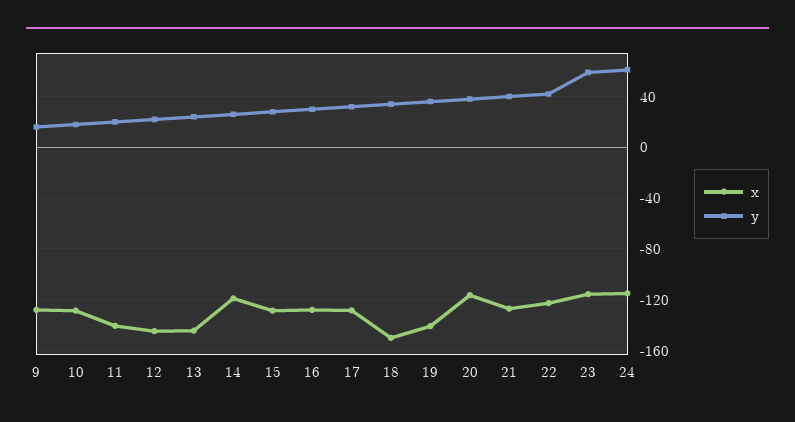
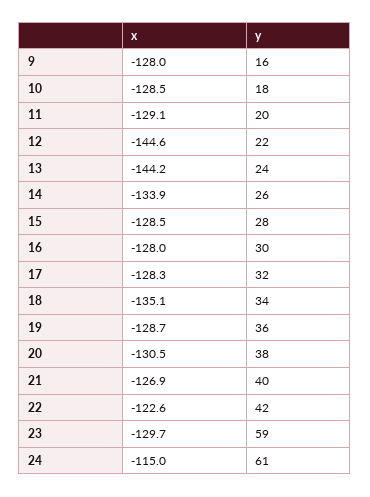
  {
    "x": {
      "9": -128,
      "10": -128.5,
-     "11": -140,
+     "11": -129.1,
      "12": -144.6,
      "13": -144.2,
-     "14": -120,
+     "14": -133.9,
      "15": -128.5,
      "16": -128,
      "17": -128.3,
-     "18": -150,
+     "18": -135.1,
-     "19": -140,
+     "19": -128.7,
-     "20": -115,
+     "20": -130.5,
      "21": -126.9,
      "22": -122.6,
-     "23": -115,
+     "23": -129.7,
      "24": -115
    },
    "y": {
      "9": 16,
      "10": 18,
      "11": 20,
      "12": 22,
      "13": 24,
      "14": 26,
      "15": 28,
      "16": 30,
      "17": 32,
      "18": 34,
      "19": 36,
      "20": 38,
      "21": 40,
      "22": 42,
      "23": 59,
      "24": 61
    }
  }

